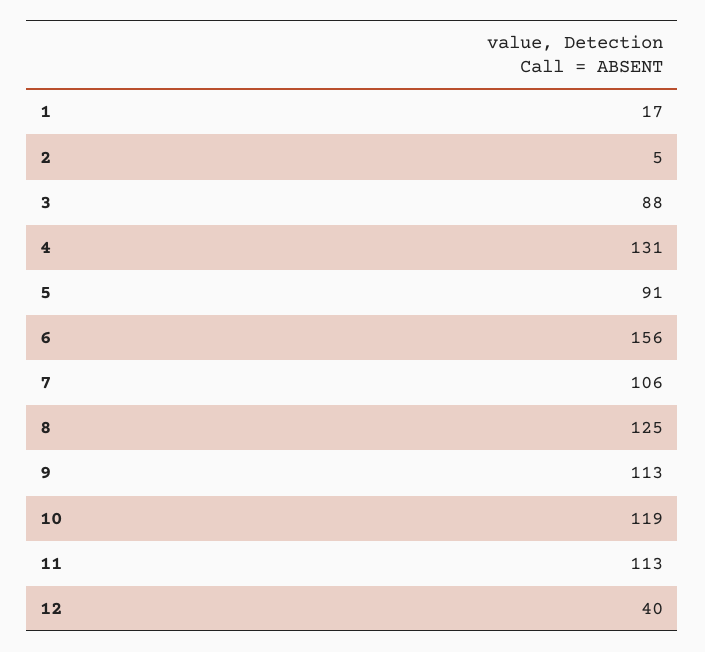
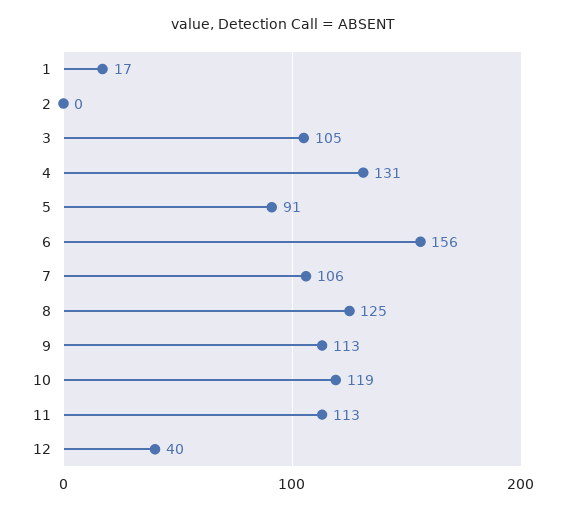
  {
    "1": 17,
-   "2": 5,
+   "2": 0,
-   "3": 88,
+   "3": 105,
    "4": 131,
    "5": 91,
    "6": 156,
    "7": 106,
    "8": 125,
    "9": 113,
    "10": 119,
    "11": 113,
    "12": 40
  }

